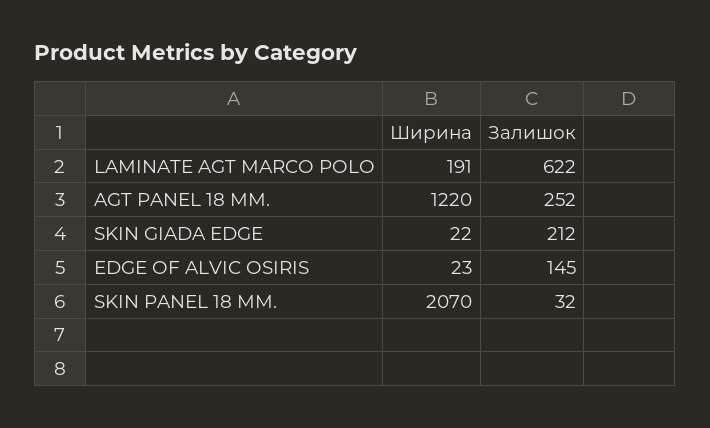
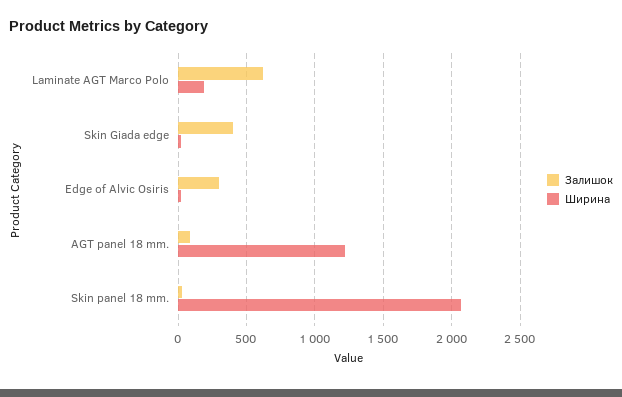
  {
    "Ширина": {
      "LAMINATE AGT MARCO POLO": 191,
      "AGT PANEL 18 MM.": 1220,
      "SKIN GIADA EDGE": 22,
      "EDGE OF ALVIC OSIRIS": 23,
      "SKIN PANEL 18 MM.": 2070
    },
    "Залишок": {
      "LAMINATE AGT MARCO POLO": 622,
-     "AGT PANEL 18 MM.": 252,
+     "AGT PANEL 18 MM.": 100,
-     "SKIN GIADA EDGE": 212,
+     "SKIN GIADA EDGE": 400,
-     "EDGE OF ALVIC OSIRIS": 145,
+     "EDGE OF ALVIC OSIRIS": 300,
      "SKIN PANEL 18 MM.": 32
    }
  }

